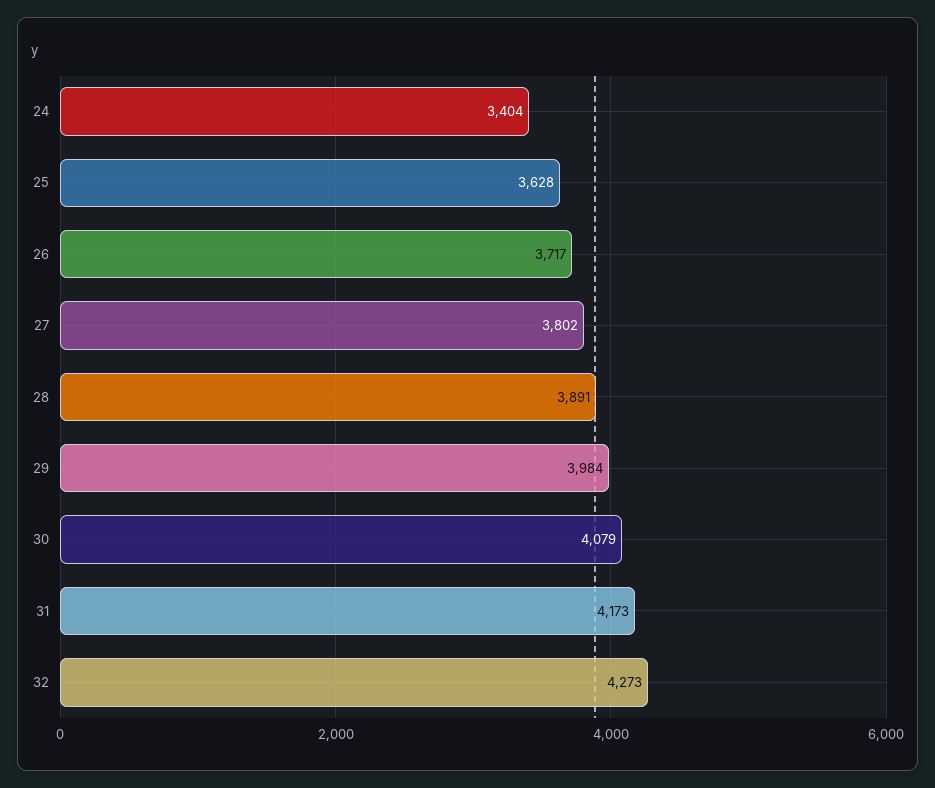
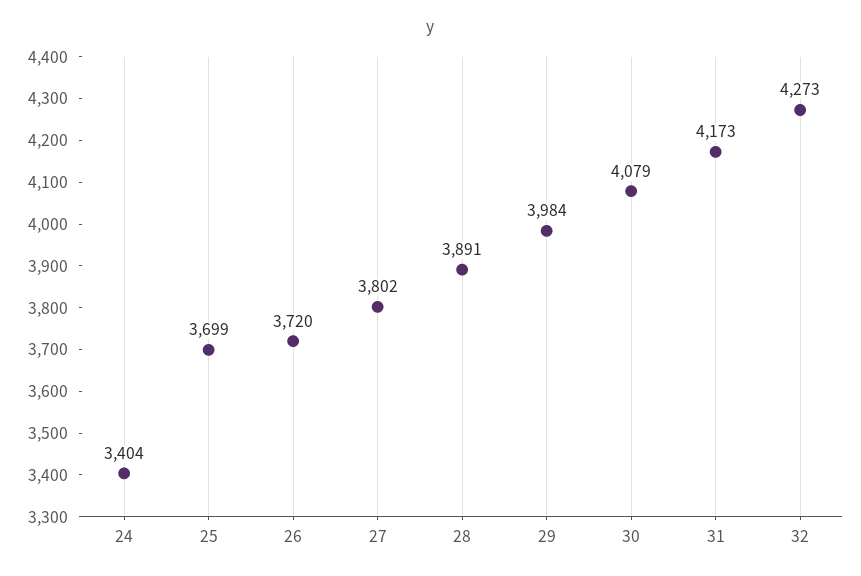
  {
    "24": 3404,
-   "25": 3628,
+   "25": 3699,
-   "26": 3717,
+   "26": 3720,
    "27": 3802,
    "28": 3891,
    "29": 3984,
    "30": 4079,
    "31": 4173,
    "32": 4273
  }

